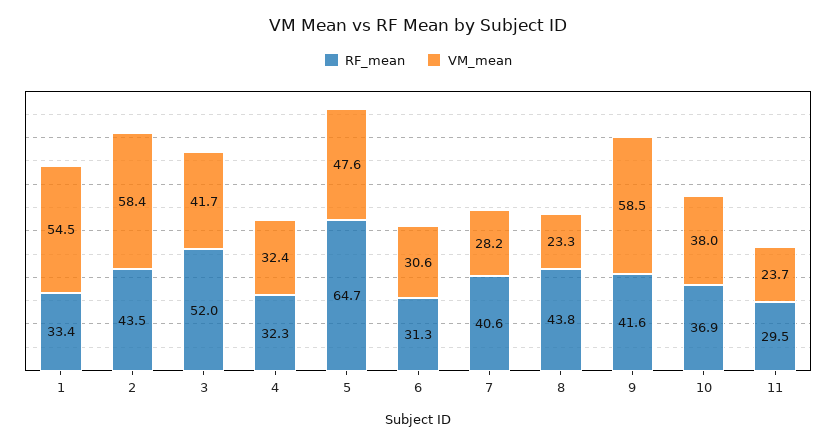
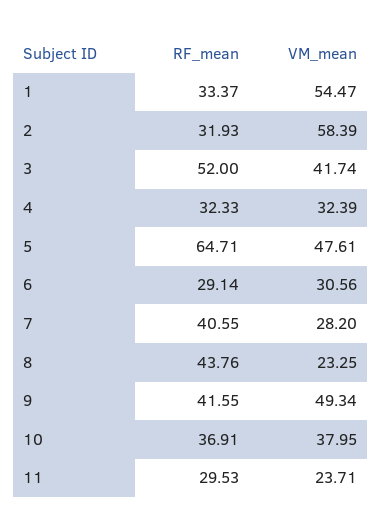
  {
    "RF_mean": {
      "1": 33.37,
-     "2": 43.5,
+     "2": 31.93,
      "3": 52,
      "4": 32.33,
      "5": 64.71,
-     "6": 31.3,
+     "6": 29.14,
      "7": 40.55,
      "8": 43.76,
      "9": 41.55,
      "10": 36.91,
      "11": 29.53
    },
    "VM_mean": {
      "1": 54.47,
      "2": 58.39,
      "3": 41.74,
      "4": 32.39,
      "5": 47.61,
      "6": 30.56,
      "7": 28.2,
      "8": 23.25,
-     "9": 58.5,
+     "9": 49.34,
      "10": 37.95,
      "11": 23.71
    }
  }

